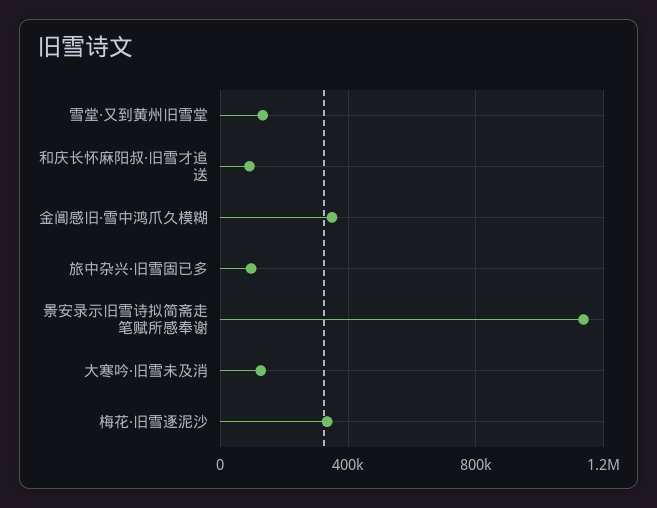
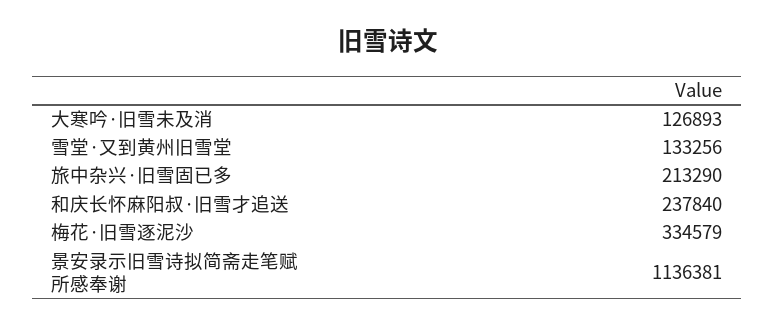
  {
    "雪堂·又到黄州旧雪堂": 133256,
-   "和庆长怀麻阳叔·旧雪才追送": 100000,
+   "和庆长怀麻阳叔·旧雪才追送": 237840,
-   "金阊感旧·雪中鸿爪久模糊": 350000,
-   "旅中杂兴·旧雪固已多": 100000,
+   "旅中杂兴·旧雪固已多": 213290,
    "景安录示旧雪诗拟简斋走笔赋所感奉谢": 1136381,
    "大寒吟·旧雪未及消": 126893,
    "梅花·旧雪逐泥沙": 334579
  }

